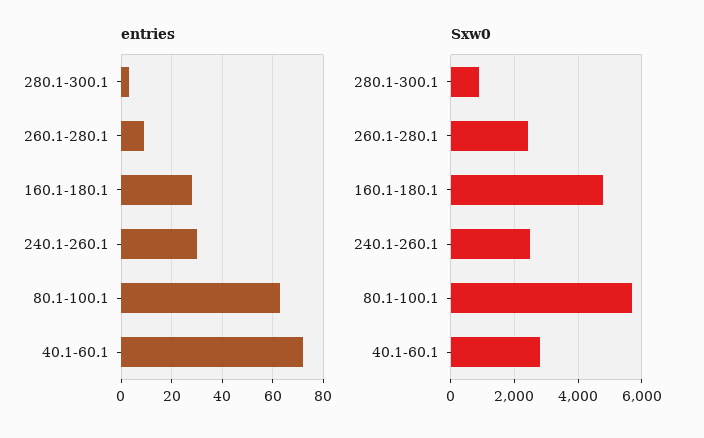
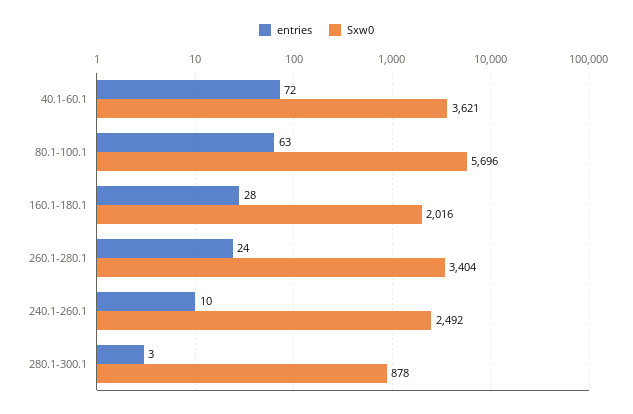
  {
    "entries": {
      "280.1-300.1": 3,
-     "260.1-280.1": 10,
+     "260.1-280.1": 24,
      "160.1-180.1": 28,
-     "240.1-260.1": 30,
+     "240.1-260.1": 10,
      "80.1-100.1": 63,
      "40.1-60.1": 72
    },
    "Sxw0": {
      "280.1-300.1": 878,
-     "260.1-280.1": 2400,
+     "260.1-280.1": 3404,
-     "160.1-180.1": 4800,
+     "160.1-180.1": 2016,
      "240.1-260.1": 2492,
      "80.1-100.1": 5696,
-     "40.1-60.1": 2800
+     "40.1-60.1": 3621
    }
  }

